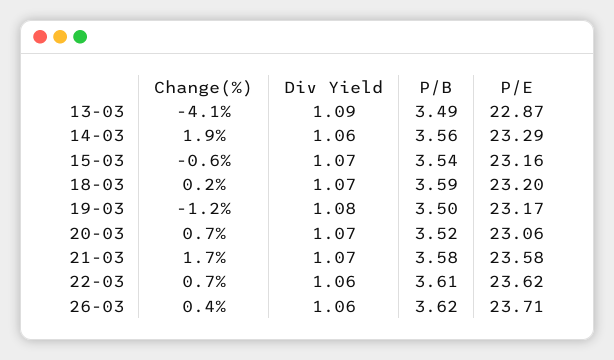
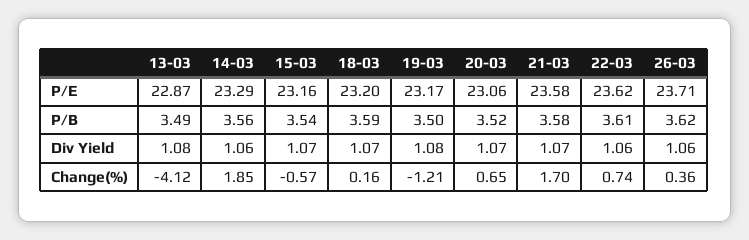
  {
    "Change(%)": {
      "13-03": -4.12,
      "14-03": 1.85,
      "15-03": -0.57,
      "18-03": 0.16,
      "19-03": -1.21,
      "20-03": 0.65,
      "21-03": 1.7,
      "22-03": 0.74,
      "26-03": 0.36
    },
    "Div Yield": {
-     "13-03": 1.09,
+     "13-03": 1.08,
      "14-03": 1.06,
      "15-03": 1.07,
      "18-03": 1.07,
      "19-03": 1.08,
      "20-03": 1.07,
      "21-03": 1.07,
      "22-03": 1.06,
      "26-03": 1.06
    },
    "P/B": {
      "13-03": 3.49,
      "14-03": 3.56,
      "15-03": 3.54,
      "18-03": 3.59,
      "19-03": 3.5,
      "20-03": 3.52,
      "21-03": 3.58,
      "22-03": 3.61,
      "26-03": 3.62
    },
    "P/E": {
      "13-03": 22.87,
      "14-03": 23.29,
      "15-03": 23.16,
      "18-03": 23.2,
      "19-03": 23.17,
      "20-03": 23.06,
      "21-03": 23.58,
      "22-03": 23.62,
      "26-03": 23.71
    }
  }

